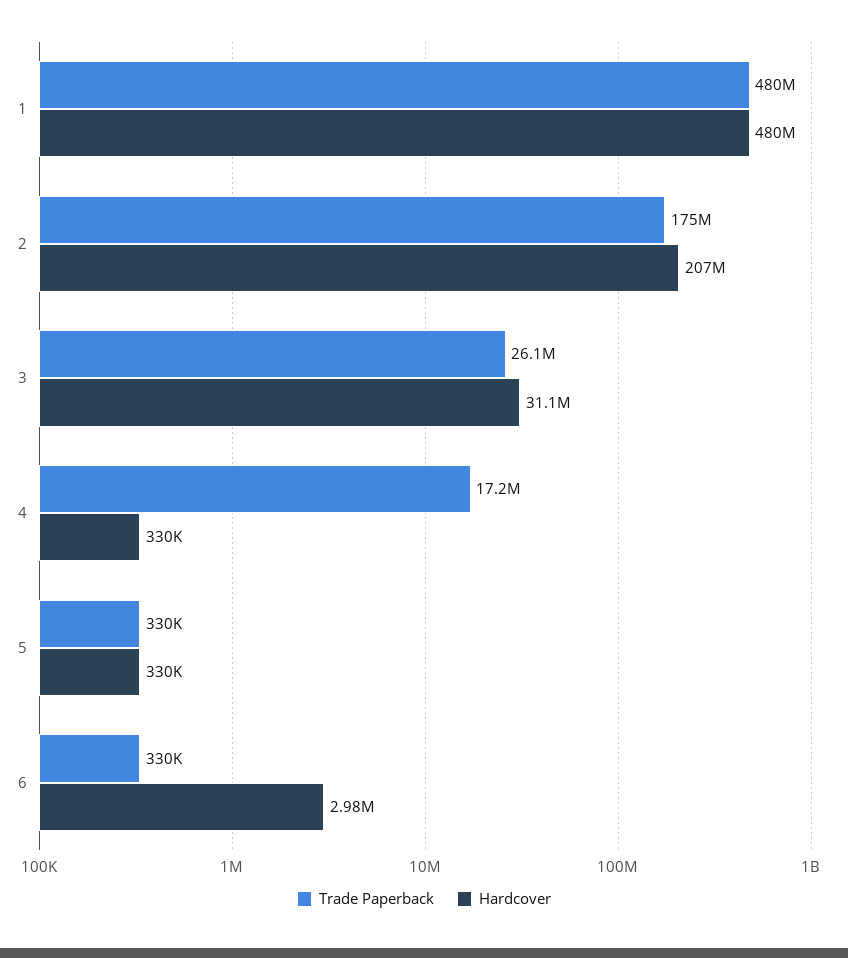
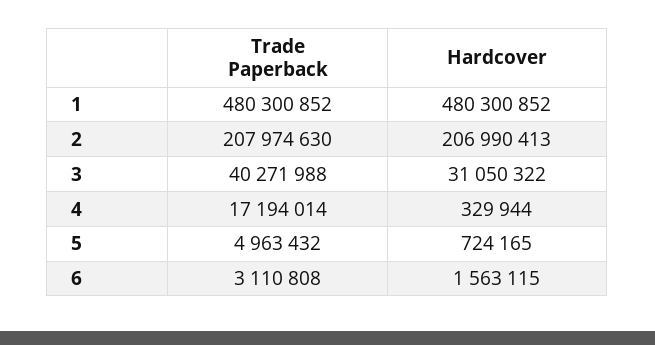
  {
    "Trade Paperback": {
      "1": 480300852,
-     "2": 175000000,
+     "2": 207974630,
-     "3": 26100000,
+     "3": 40271988,
      "4": 17194014,
-     "5": 330000,
+     "5": 4963432,
-     "6": 330000
+     "6": 3110808
    },
    "Hardcover": {
      "1": 480300852,
      "2": 206990413,
      "3": 31050322,
      "4": 329944,
-     "5": 330000,
+     "5": 724165,
-     "6": 2980000
+     "6": 1563115
    }
  }

